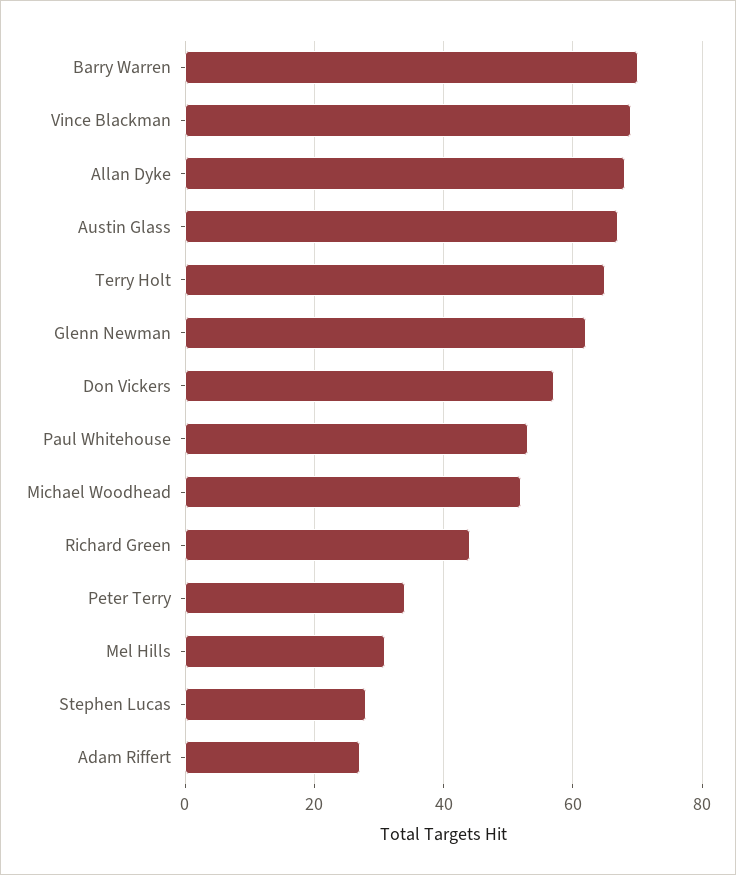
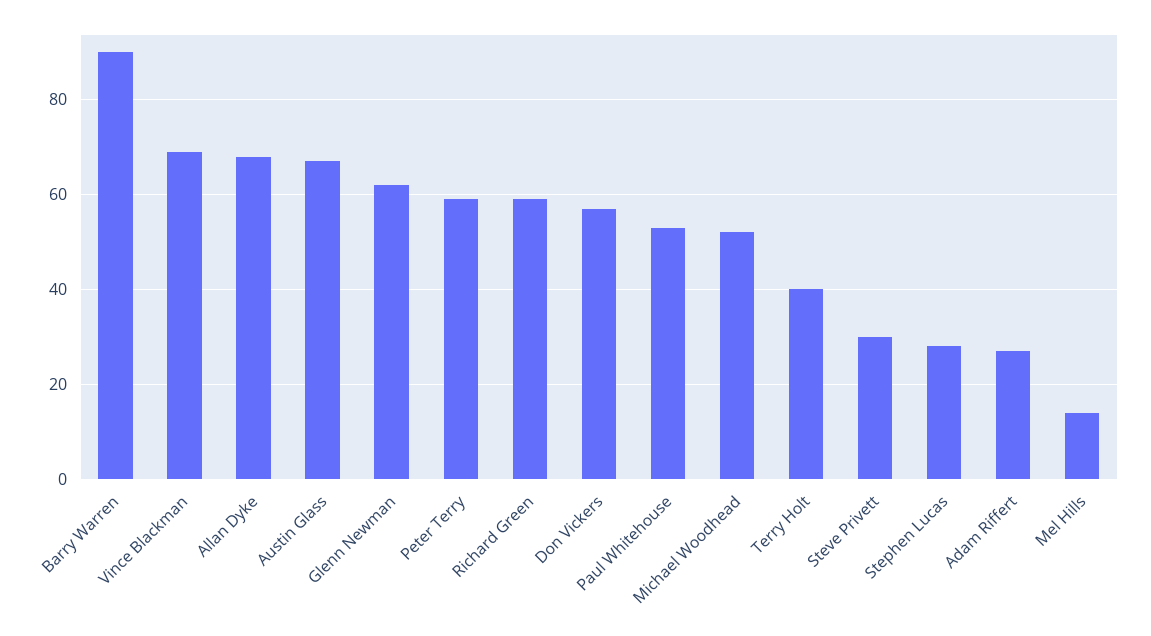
  {
-   "Barry Warren": 70,
+   "Barry Warren": 90,
    "Vince Blackman": 70,
    "Allan Dyke": 70,
    "Austin Glass": 65,
-   "Terry Holt": 65,
+   "Terry Holt": 40,
    "Glenn Newman": 60,
    "Don Vickers": 55,
    "Paul Whitehouse": 55,
    "Michael Woodhead": 50,
-   "Richard Green": 45,
+   "Richard Green": 60,
-   "Peter Terry": 35,
+   "Peter Terry": 60,
-   "Mel Hills": 30,
+   "Mel Hills": 15,
    "Stephen Lucas": 30,
-   "Adam Riffert": 25
+   "Adam Riffert": 25,
+   "Steve Privett": 30
  }

